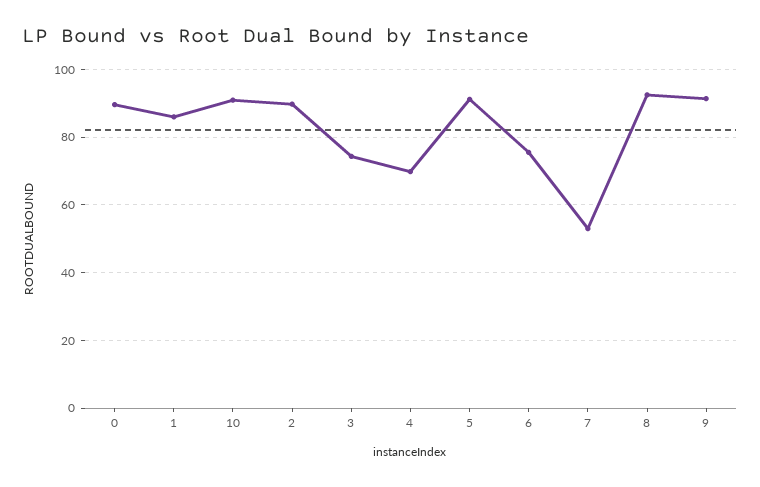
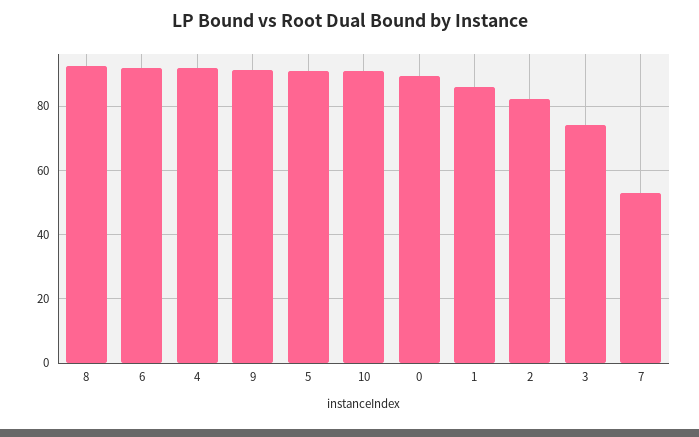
  {
    "0": 90,
    "1": 86,
    "10": 90,
-   "2": 90,
+   "2": 82,
    "3": 74,
-   "4": 70,
+   "4": 92,
    "5": 92,
-   "6": 76,
+   "6": 92,
    "7": 54,
    "8": 92,
    "9": 92
  }

